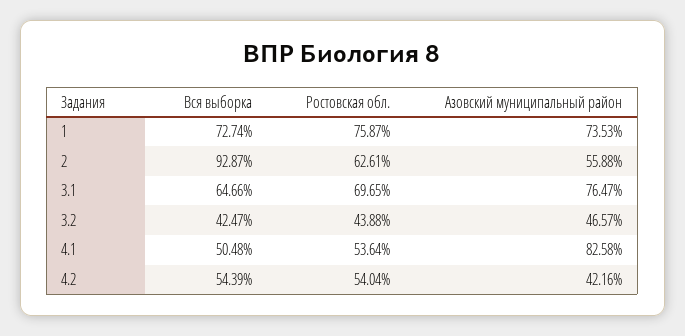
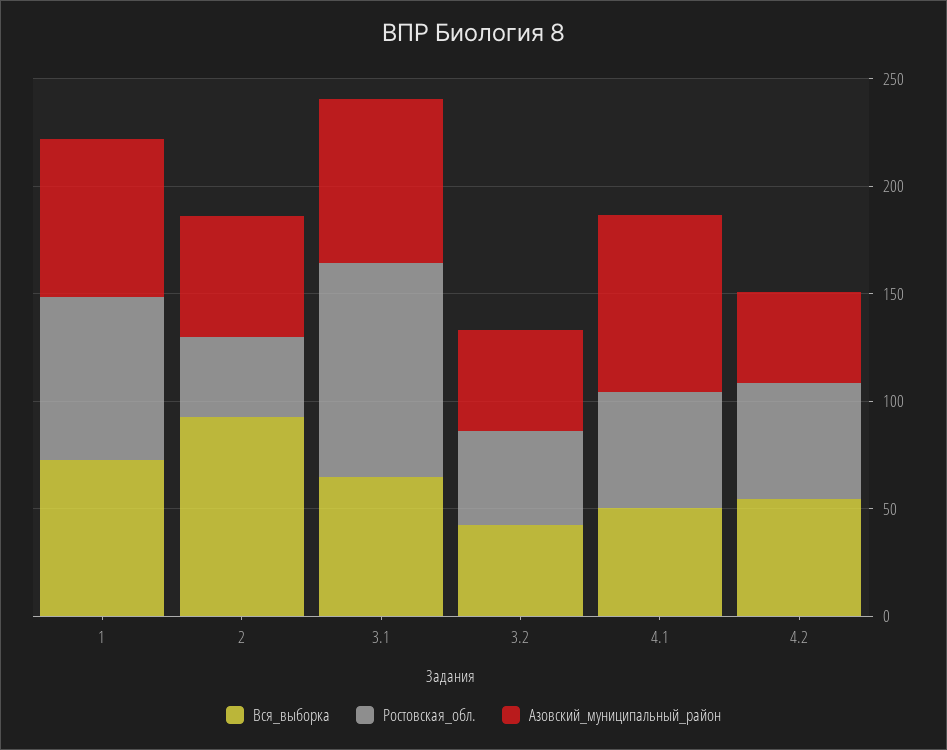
  {
    "Вся выборка": {
      "1": 72.74,
      "2": 92.87,
      "3.1": 64.66,
      "3.2": 42.47,
      "4.1": 50.48,
      "4.2": 54.39
    },
    "Ростовская обл.": {
      "1": 75.87,
-     "2": 62.61,
+     "2": 40,
-     "3.1": 69.65,
+     "3.1": 100,
      "3.2": 43.88,
      "4.1": 53.64,
      "4.2": 54.04
    },
    "Азовский муниципальный район": {
      "1": 73.53,
      "2": 55.88,
      "3.1": 76.47,
      "3.2": 46.57,
      "4.1": 82.58,
      "4.2": 42.16
    }
  }

